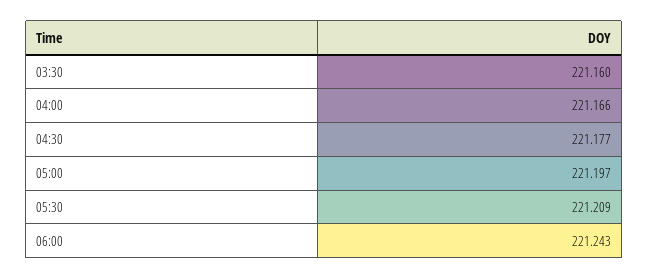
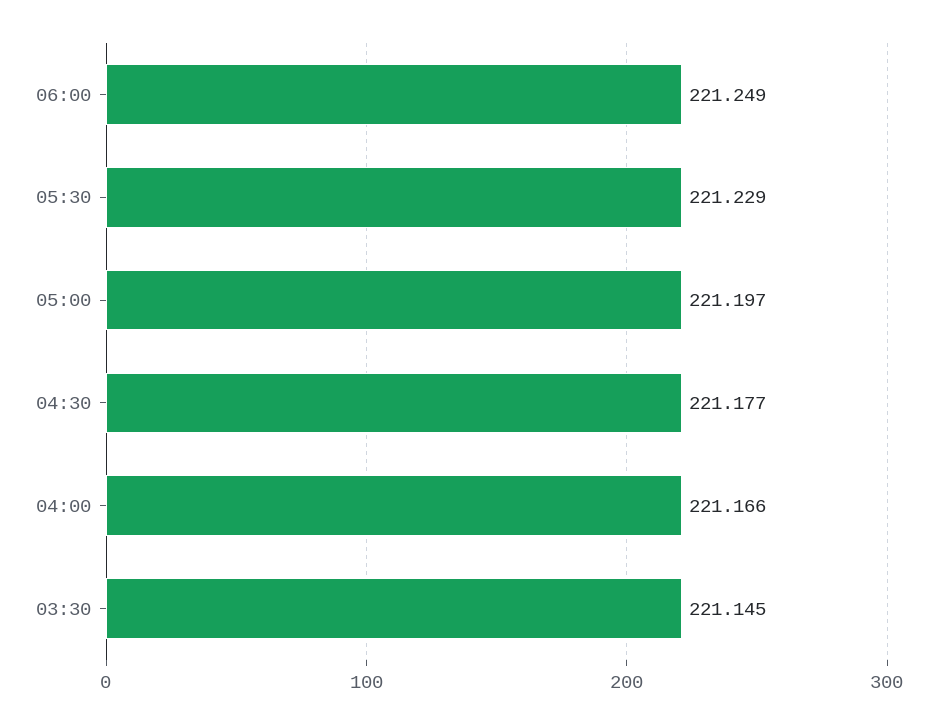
  {
-   "03:30": 221.16,
+   "03:30": 221.145,
    "04:00": 221.166,
    "04:30": 221.177,
    "05:00": 221.197,
-   "05:30": 221.209,
+   "05:30": 221.229,
-   "06:00": 221.243
+   "06:00": 221.249
  }

